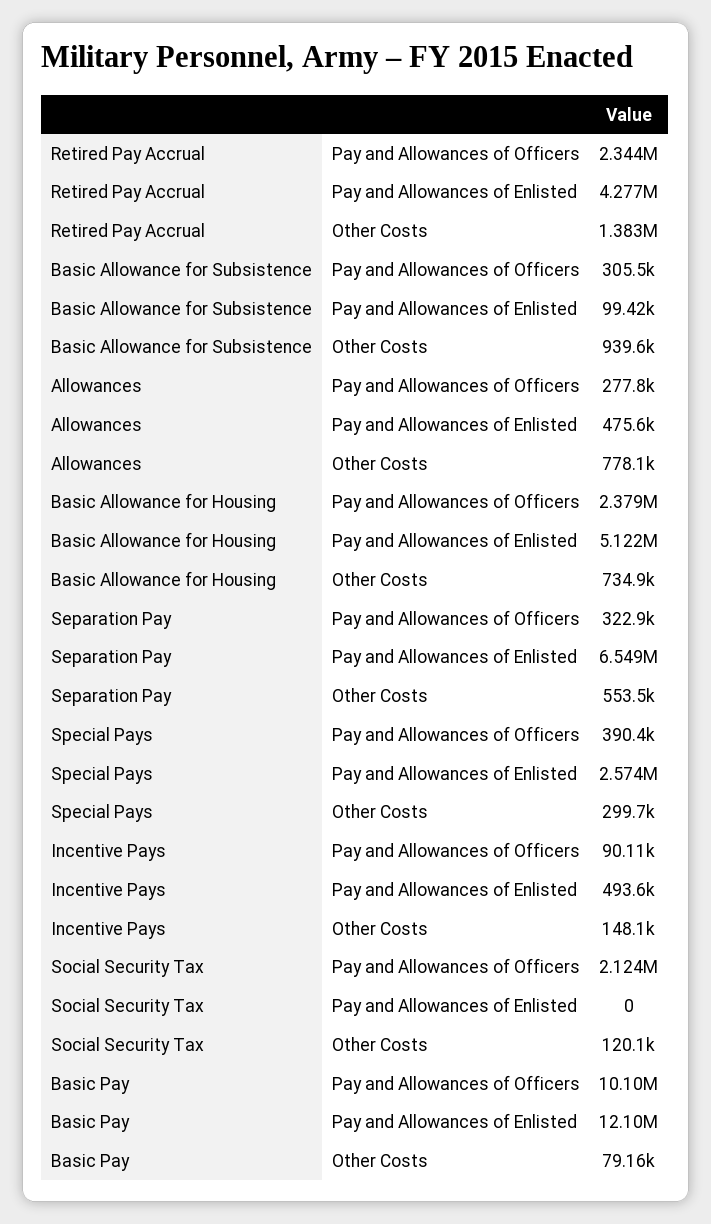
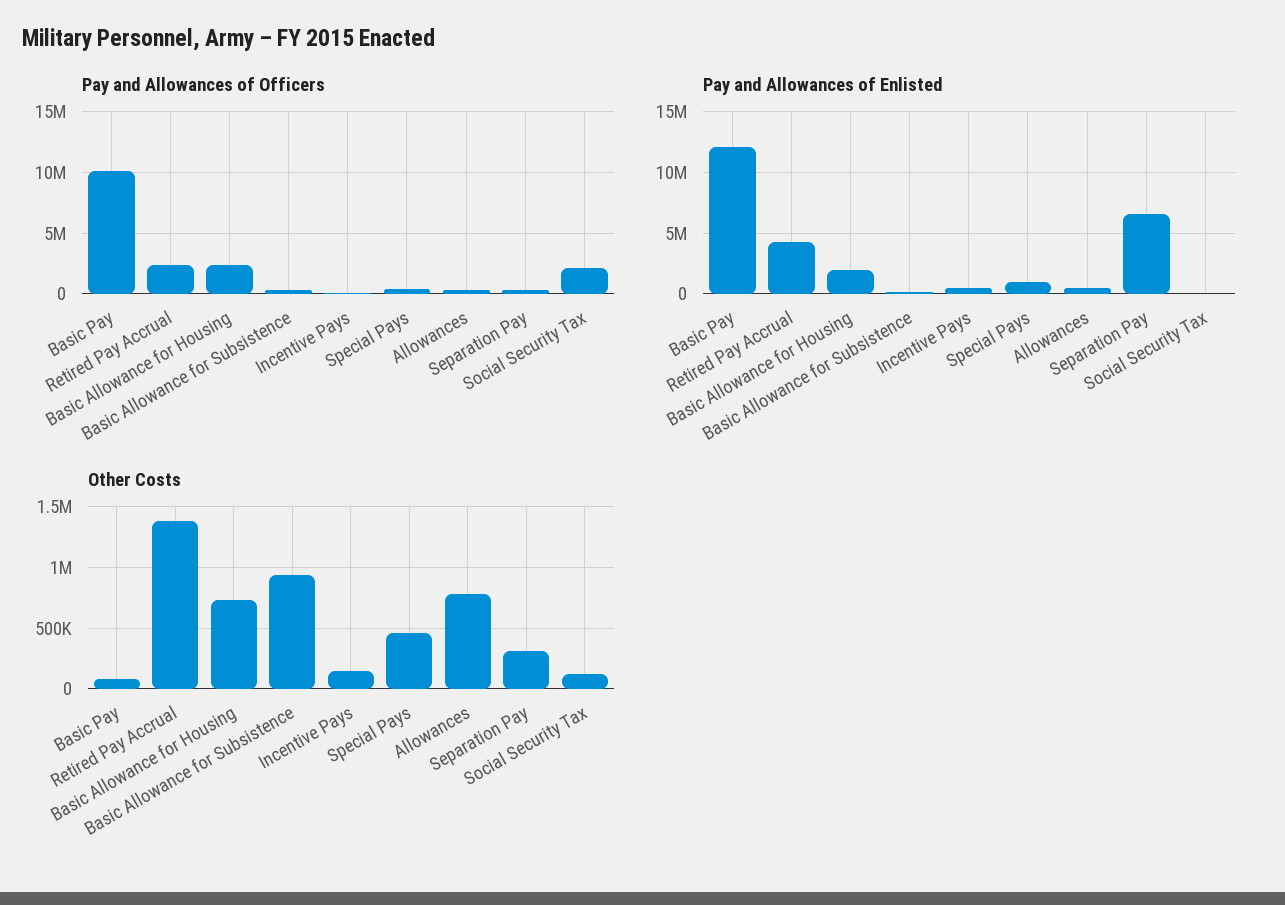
  {
    "Pay and Allowances of Officers": {
      "Retired Pay Accrual": 2344000,
      "Basic Allowance for Subsistence": 305500,
      "Allowances": 277800,
      "Basic Allowance for Housing": 2379000,
      "Separation Pay": 322900,
      "Special Pays": 390400,
      "Incentive Pays": 90110,
      "Social Security Tax": 2124000,
      "Basic Pay": 10100000
    },
    "Pay and Allowances of Enlisted": {
      "Retired Pay Accrual": 4277000,
      "Basic Allowance for Subsistence": 99420,
      "Allowances": 475600,
-     "Basic Allowance for Housing": 5122000,
+     "Basic Allowance for Housing": 2000000,
      "Separation Pay": 6549000,
-     "Special Pays": 2574000,
+     "Special Pays": 1000000,
      "Incentive Pays": 493600,
      "Social Security Tax": 0,
      "Basic Pay": 12100000
    },
    "Other Costs": {
      "Retired Pay Accrual": 1383000,
      "Basic Allowance for Subsistence": 939600,
      "Allowances": 778100,
      "Basic Allowance for Housing": 734900,
-     "Separation Pay": 553500,
+     "Separation Pay": 300000,
-     "Special Pays": 299700,
+     "Special Pays": 450000,
      "Incentive Pays": 148100,
      "Social Security Tax": 120100,
      "Basic Pay": 79160
    }
  }

